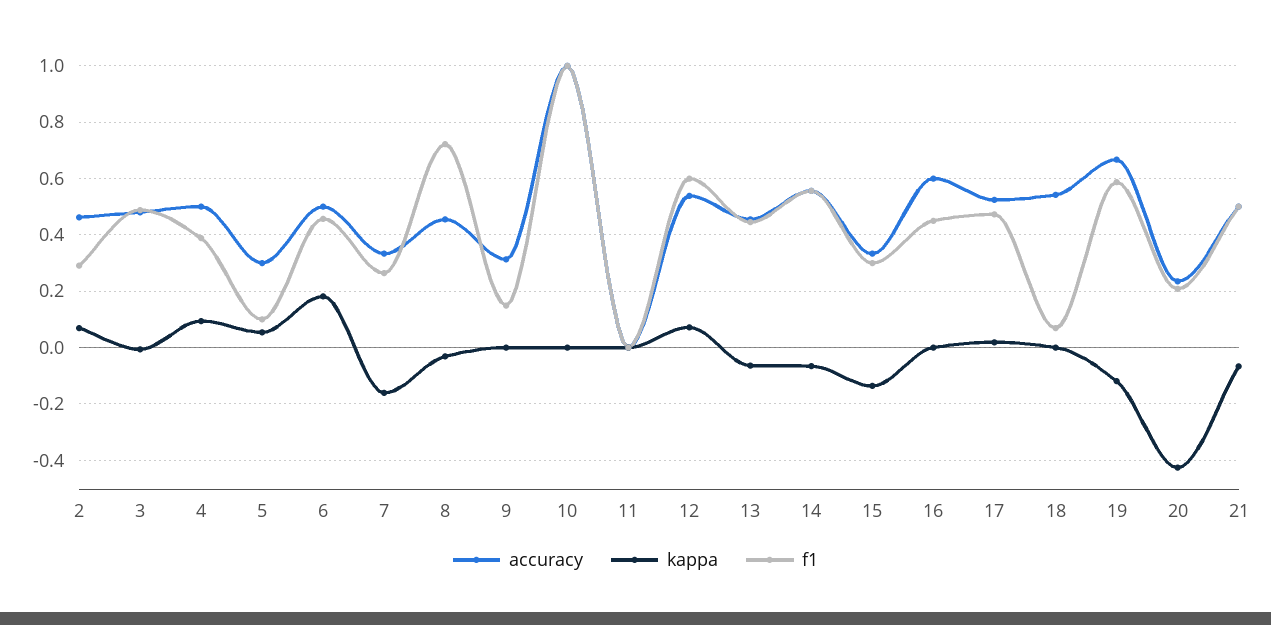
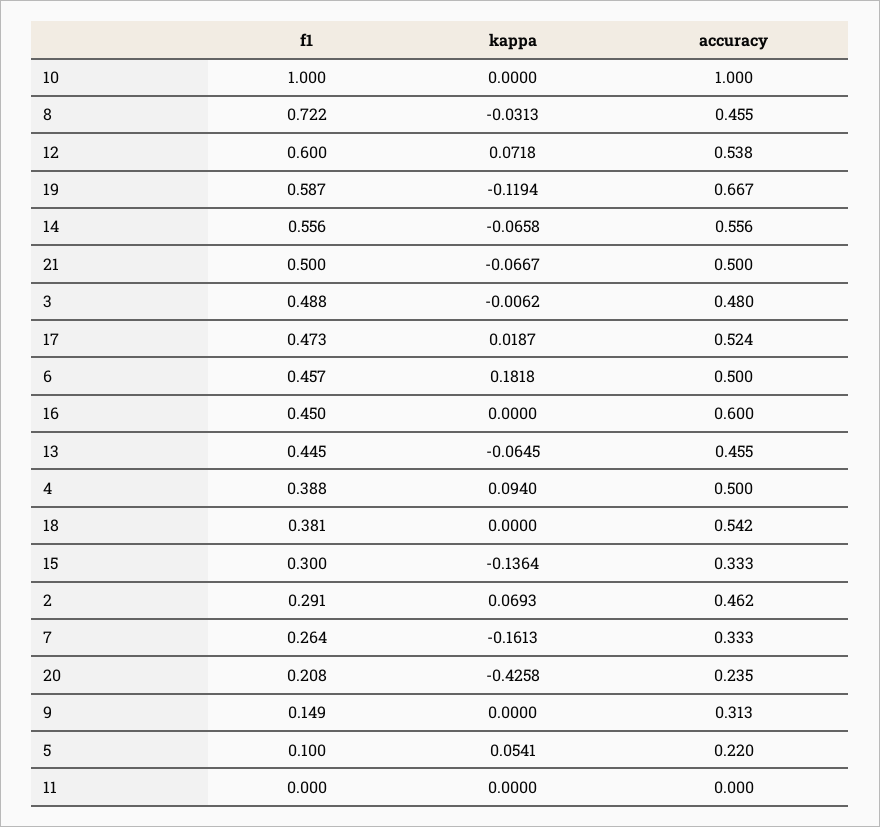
  {
    "accuracy": {
      "2": 0.462,
      "3": 0.48,
      "4": 0.5,
-     "5": 0.3,
+     "5": 0.22,
      "6": 0.5,
      "7": 0.333,
      "8": 0.455,
      "9": 0.313,
      "10": 1,
      "11": 0,
      "12": 0.538,
      "13": 0.455,
      "14": 0.556,
      "15": 0.333,
      "16": 0.6,
      "17": 0.524,
      "18": 0.542,
      "19": 0.667,
      "20": 0.235,
      "21": 0.5
    },
    "kappa": {
      "2": 0.0693,
      "3": -0.0062,
      "4": 0.094,
      "5": 0.0541,
      "6": 0.1818,
      "7": -0.1613,
      "8": -0.0313,
      "9": 0,
      "10": 0,
      "11": 0,
      "12": 0.0718,
      "13": -0.0645,
      "14": -0.0658,
      "15": -0.1364,
      "16": 0,
      "17": 0.0187,
      "18": 0,
      "19": -0.1194,
      "20": -0.4258,
      "21": -0.0667
    },
    "f1": {
      "2": 0.291,
      "3": 0.488,
      "4": 0.388,
      "5": 0.1,
      "6": 0.457,
      "7": 0.264,
      "8": 0.722,
      "9": 0.149,
      "10": 1,
      "11": 0,
      "12": 0.6,
      "13": 0.445,
      "14": 0.556,
      "15": 0.3,
      "16": 0.45,
      "17": 0.473,
-     "18": 0.075,
+     "18": 0.381,
      "19": 0.587,
      "20": 0.208,
      "21": 0.5
    }
  }

